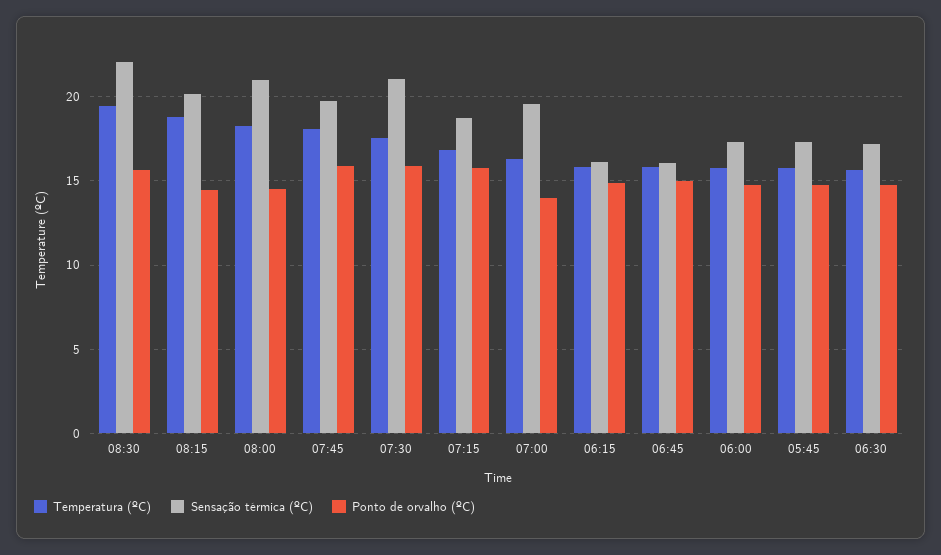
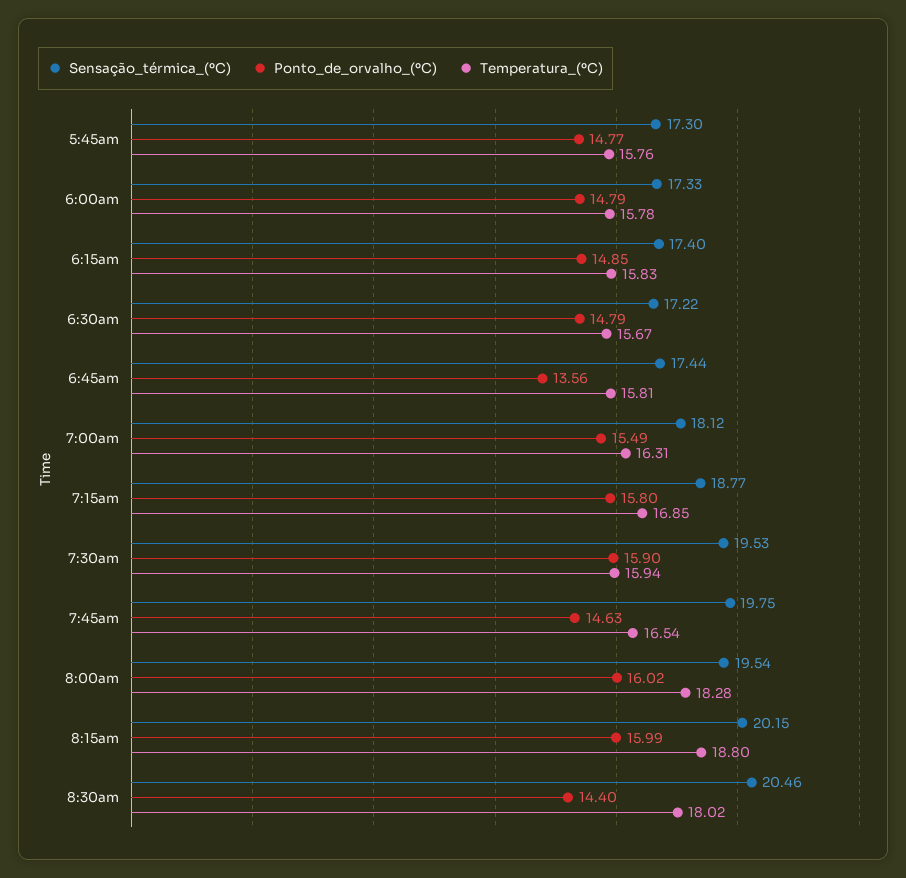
  {
    "Temperatura (ºC)": {
-     "08:30": 19.5,
+     "08:30": 18.02,
      "08:15": 18.8,
      "08:00": 18.28,
-     "07:45": 18,
+     "07:45": 16.54,
-     "07:30": 17.5,
+     "07:30": 15.94,
      "07:15": 16.85,
      "07:00": 16.31,
      "06:15": 15.83,
      "06:45": 15.81,
      "06:00": 15.78,
      "05:45": 15.76,
      "06:30": 15.67
    },
    "Sensação térmica (ºC)": {
-     "08:30": 22,
+     "08:30": 20.46,
      "08:15": 20.15,
-     "08:00": 21,
+     "08:00": 19.54,
      "07:45": 19.75,
-     "07:30": 21,
+     "07:30": 19.53,
      "07:15": 18.77,
-     "07:00": 19.5,
+     "07:00": 18.12,
-     "06:15": 16,
+     "06:15": 17.4,
-     "06:45": 16,
+     "06:45": 17.44,
      "06:00": 17.33,
      "05:45": 17.3,
      "06:30": 17.22
    },
    "Ponto de orvalho (ºC)": {
-     "08:30": 15.5,
+     "08:30": 14.4,
-     "08:15": 14.5,
+     "08:15": 15.99,
-     "08:00": 14.5,
+     "08:00": 16.02,
-     "07:45": 16,
+     "07:45": 14.63,
      "07:30": 15.9,
      "07:15": 15.8,
-     "07:00": 14,
+     "07:00": 15.49,
      "06:15": 14.85,
-     "06:45": 15,
+     "06:45": 13.56,
      "06:00": 14.79,
      "05:45": 14.77,
      "06:30": 14.79
    }
  }

